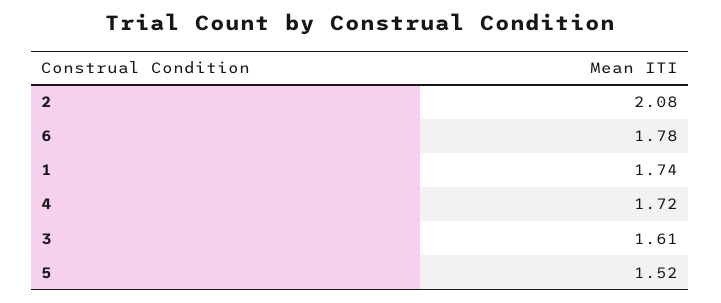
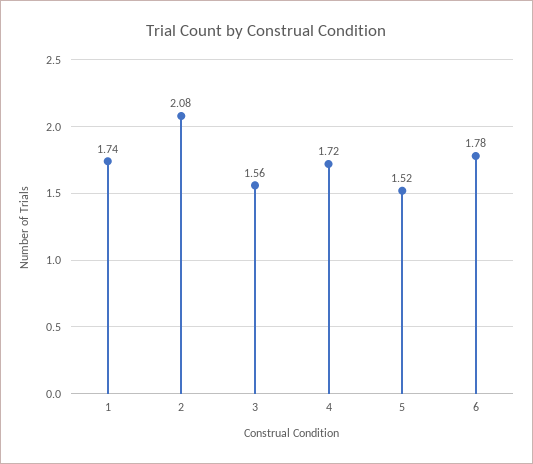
  {
    "2": 2.08,
    "6": 1.78,
    "1": 1.74,
    "4": 1.72,
-   "3": 1.61,
+   "3": 1.56,
    "5": 1.52
  }

